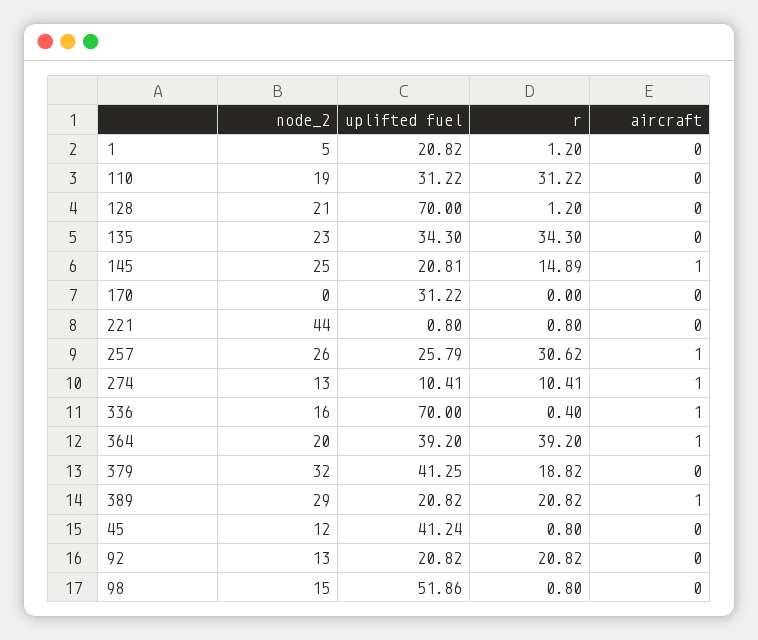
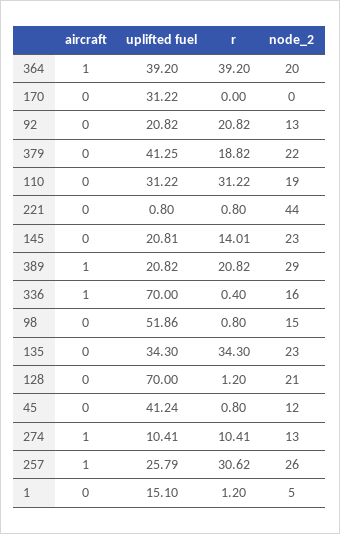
  {
    "node_2": {
      "1": 5,
      "110": 19,
      "128": 21,
      "135": 23,
-     "145": 25,
+     "145": 23,
      "170": 0,
      "221": 44,
      "257": 26,
      "274": 13,
      "336": 16,
      "364": 20,
-     "379": 32,
+     "379": 22,
      "389": 29,
      "45": 12,
      "92": 13,
      "98": 15
    },
    "uplifted fuel": {
-     "1": 20.82,
+     "1": 15.1,
      "110": 31.22,
      "128": 70,
      "135": 34.3,
      "145": 20.81,
      "170": 31.22,
      "221": 0.8,
      "257": 25.79,
      "274": 10.41,
      "336": 70,
      "364": 39.2,
      "379": 41.25,
      "389": 20.82,
      "45": 41.24,
      "92": 20.82,
      "98": 51.86
    },
    "r": {
      "1": 1.2,
      "110": 31.22,
      "128": 1.2,
      "135": 34.3,
-     "145": 14.89,
+     "145": 14.01,
      "170": 0,
      "221": 0.8,
      "257": 30.62,
      "274": 10.41,
      "336": 0.4,
      "364": 39.2,
      "379": 18.82,
      "389": 20.82,
      "45": 0.8,
      "92": 20.82,
      "98": 0.8
    },
    "aircraft": {
      "1": 0,
      "110": 0,
      "128": 0,
      "135": 0,
-     "145": 1,
+     "145": 0,
      "170": 0,
      "221": 0,
      "257": 1,
      "274": 1,
      "336": 1,
      "364": 1,
      "379": 0,
      "389": 1,
      "45": 0,
      "92": 0,
      "98": 0
    }
  }

